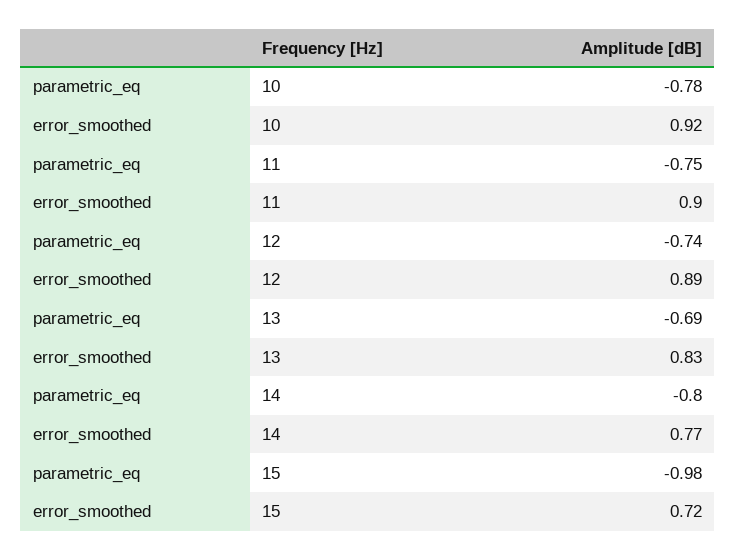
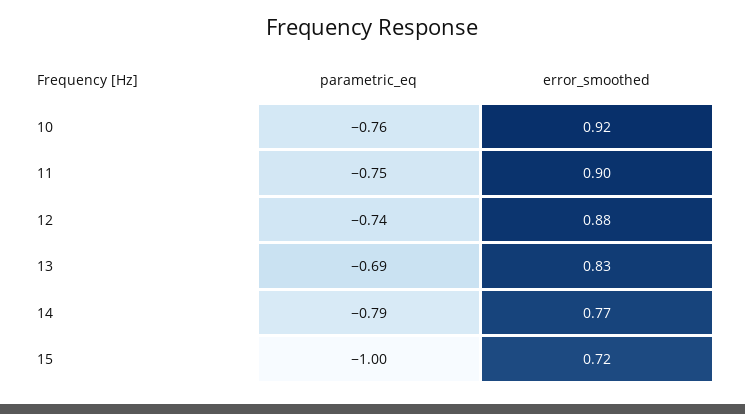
  {
    "parametric_eq": {
-     "10": -0.78,
+     "10": -0.76,
      "11": -0.75,
      "12": -0.74,
      "13": -0.69,
-     "14": -0.8,
+     "14": -0.79,
-     "15": -0.98
+     "15": -1
    },
    "error_smoothed": {
      "10": 0.92,
      "11": 0.9,
-     "12": 0.89,
+     "12": 0.88,
      "13": 0.83,
      "14": 0.77,
      "15": 0.72
    }
  }

